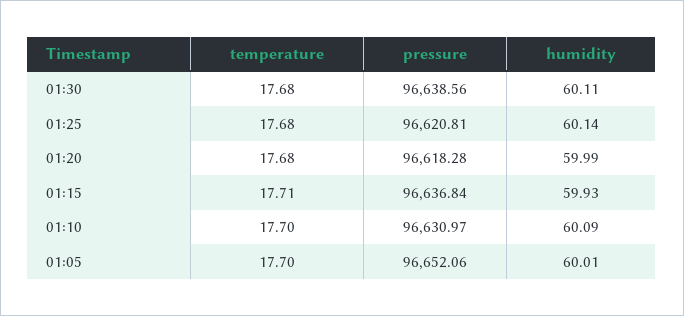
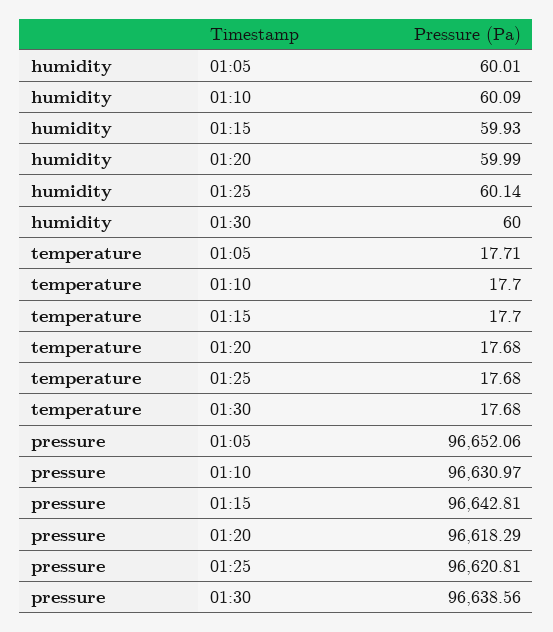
  {
    "temperature": {
      "01:30": 17.68,
      "01:25": 17.68,
      "01:20": 17.68,
-     "01:15": 17.71,
+     "01:15": 17.7,
      "01:10": 17.7,
-     "01:05": 17.7
+     "01:05": 17.71
    },
    "pressure": {
      "01:30": 96638.56,
      "01:25": 96620.81,
-     "01:20": 96618.28,
+     "01:20": 96618.29,
-     "01:15": 96636.84,
+     "01:15": 96642.81,
      "01:10": 96630.97,
      "01:05": 96652.06
    },
    "humidity": {
-     "01:30": 60.11,
+     "01:30": 60,
      "01:25": 60.14,
      "01:20": 59.99,
      "01:15": 59.93,
      "01:10": 60.09,
      "01:05": 60.01
    }
  }

